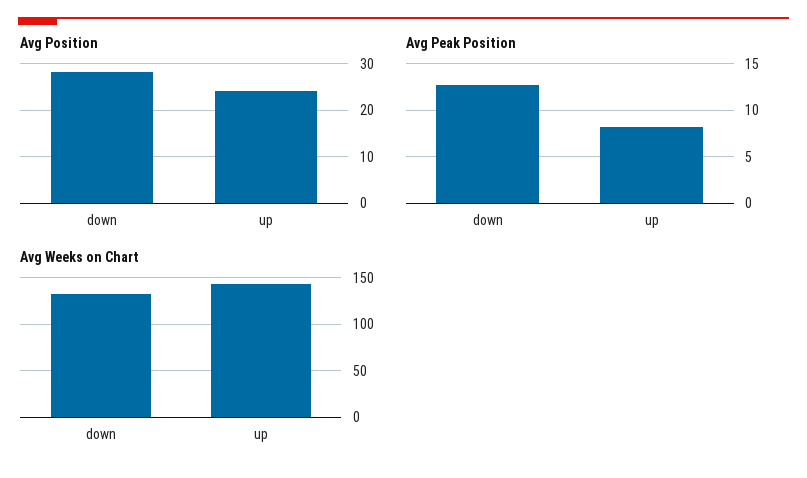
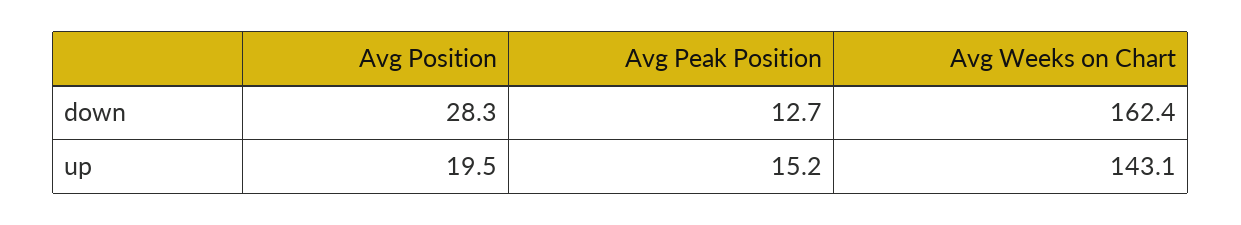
  {
    "Avg Position": {
      "down": 28.3,
-     "up": 24
+     "up": 19.5
    },
    "Avg Peak Position": {
      "down": 12.7,
-     "up": 8
+     "up": 15.2
    },
    "Avg Weeks on Chart": {
-     "down": 130,
+     "down": 162.4,
      "up": 143.1
    }
  }

